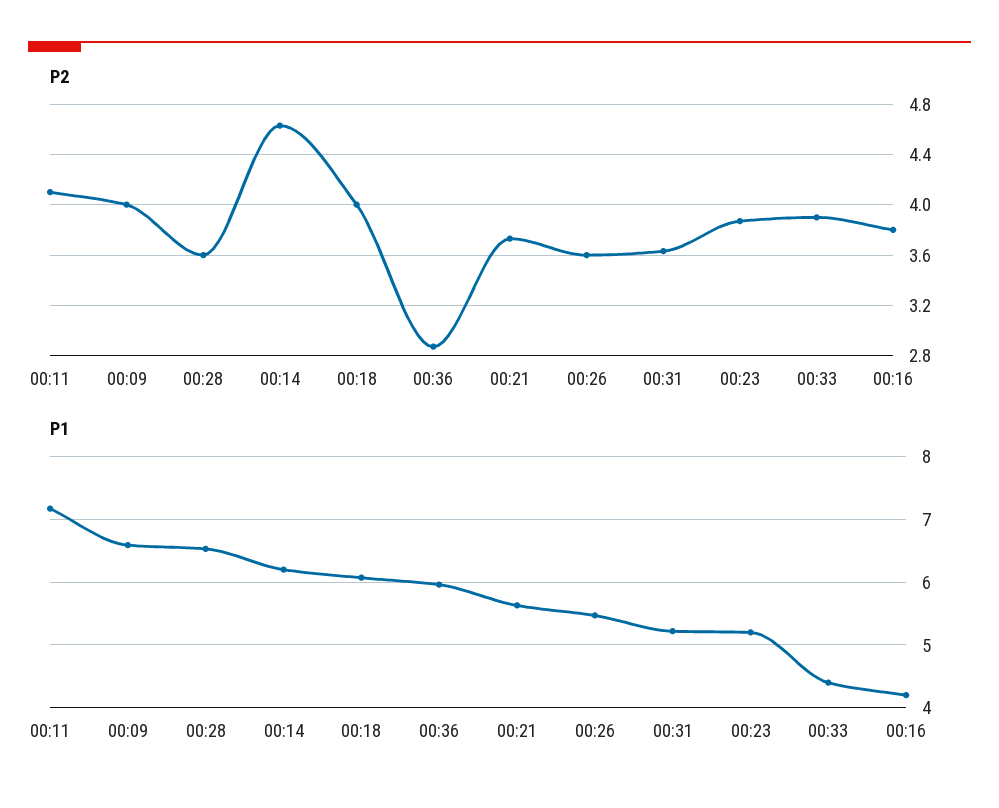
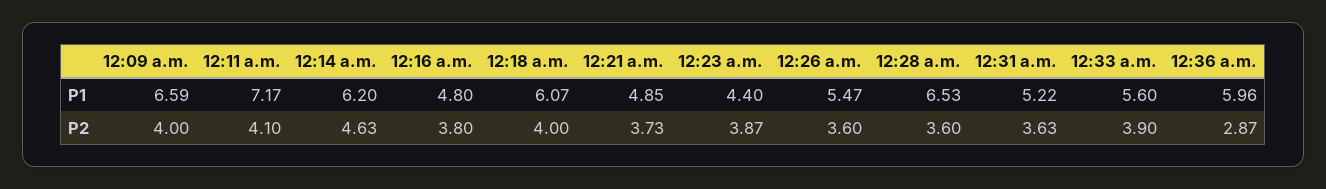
  {
    "P2": {
      "00:11": 4.1,
      "00:09": 4,
      "00:28": 3.6,
      "00:14": 4.63,
      "00:18": 4,
      "00:36": 2.87,
      "00:21": 3.73,
      "00:26": 3.6,
      "00:31": 3.63,
      "00:23": 3.87,
      "00:33": 3.9,
      "00:16": 3.8
    },
    "P1": {
      "00:11": 7.17,
      "00:09": 6.59,
      "00:28": 6.53,
      "00:14": 6.2,
      "00:18": 6.07,
      "00:36": 5.96,
-     "00:21": 5.6,
+     "00:21": 4.85,
      "00:26": 5.47,
      "00:31": 5.22,
-     "00:23": 5.2,
+     "00:23": 4.4,
-     "00:33": 4.4,
+     "00:33": 5.6,
-     "00:16": 4.2
+     "00:16": 4.8
    }
  }

